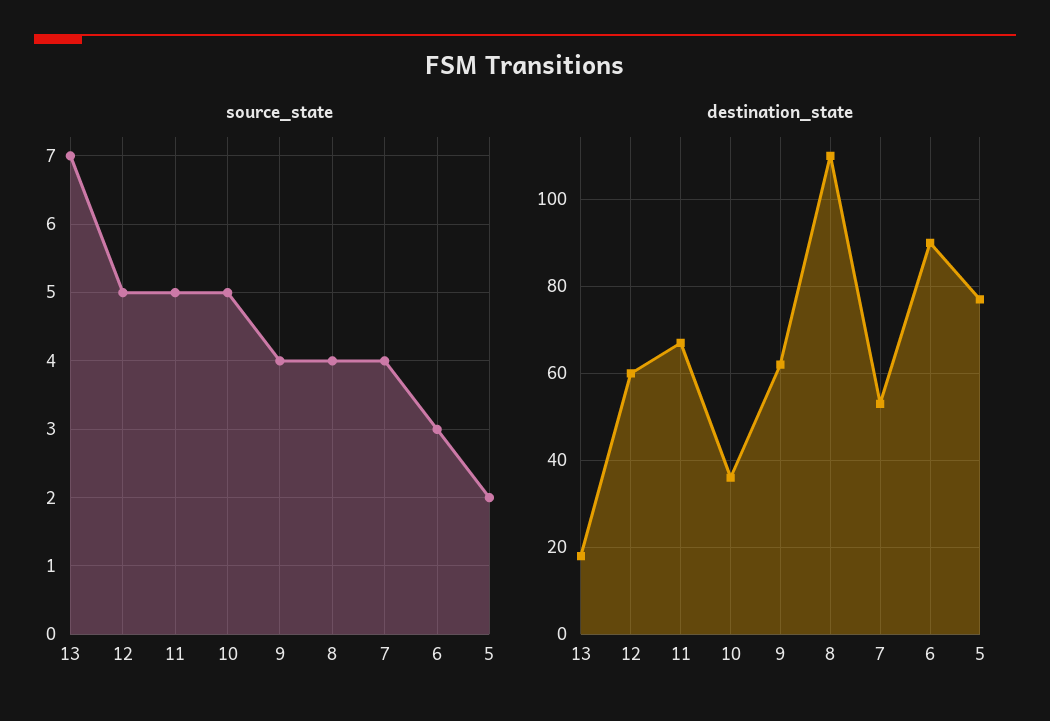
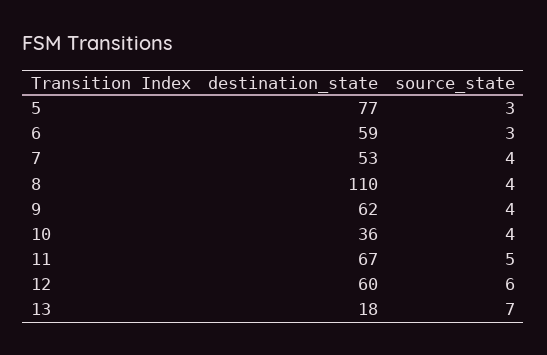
  {
    "source_state": {
      "13": 7,
-     "12": 5,
+     "12": 6,
      "11": 5,
-     "10": 5,
+     "10": 4,
      "9": 4,
      "8": 4,
      "7": 4,
      "6": 3,
-     "5": 2
+     "5": 3
    },
    "destination_state": {
      "13": 18,
      "12": 60,
      "11": 67,
      "10": 36,
      "9": 62,
      "8": 110,
      "7": 53,
-     "6": 90,
+     "6": 59,
      "5": 77
    }
  }

